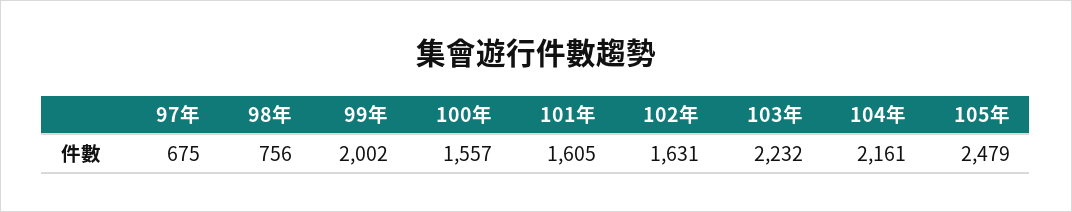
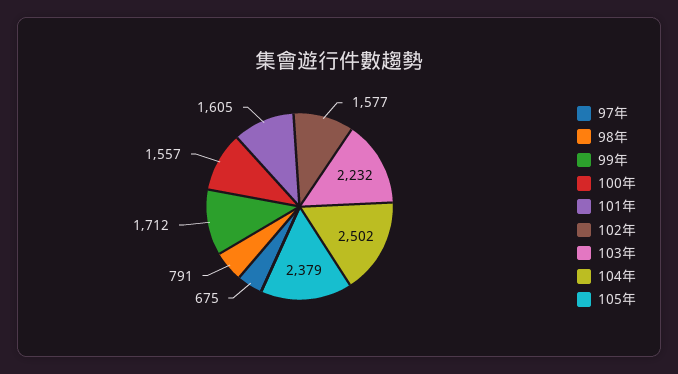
  {
    "97年": 675,
-   "98年": 756,
+   "98年": 791,
-   "99年": 2002,
+   "99年": 1712,
    "100年": 1557,
    "101年": 1605,
-   "102年": 1631,
+   "102年": 1577,
    "103年": 2232,
-   "104年": 2161,
+   "104年": 2502,
-   "105年": 2479
+   "105年": 2379
  }

